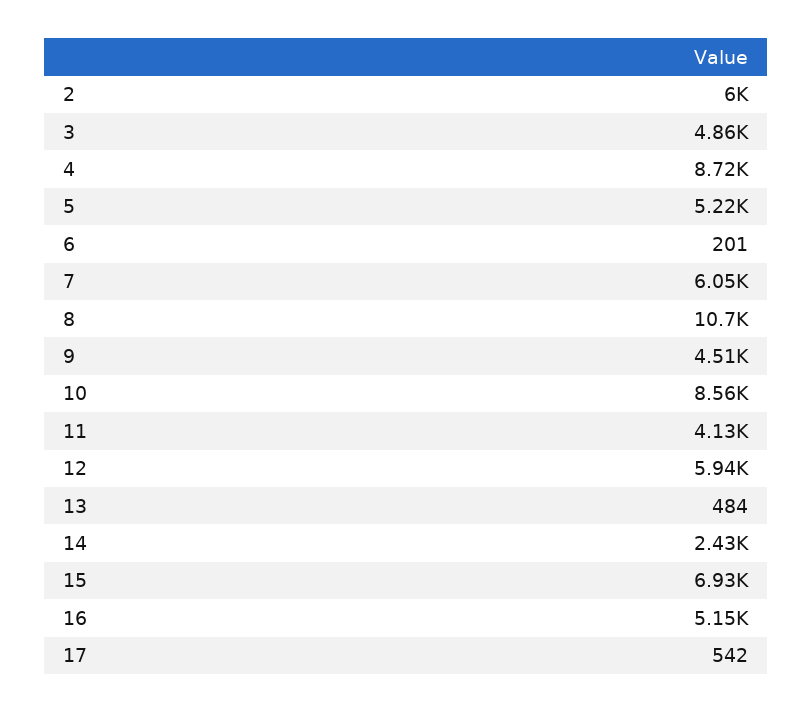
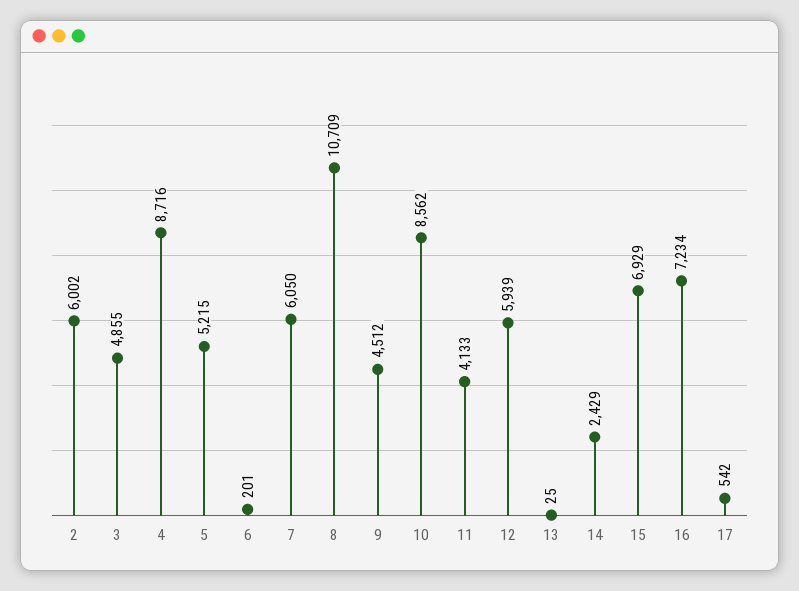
  {
    "2": 6002,
    "3": 4855,
    "4": 8716,
    "5": 5215,
    "6": 201,
    "7": 6050,
    "8": 10709,
    "9": 4512,
    "10": 8562,
    "11": 4133,
    "12": 5939,
-   "13": 484,
+   "13": 25,
    "14": 2429,
    "15": 6929,
-   "16": 5150,
+   "16": 7234,
    "17": 542
  }

